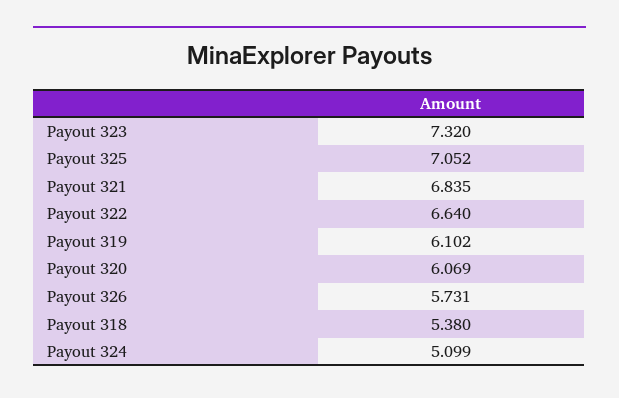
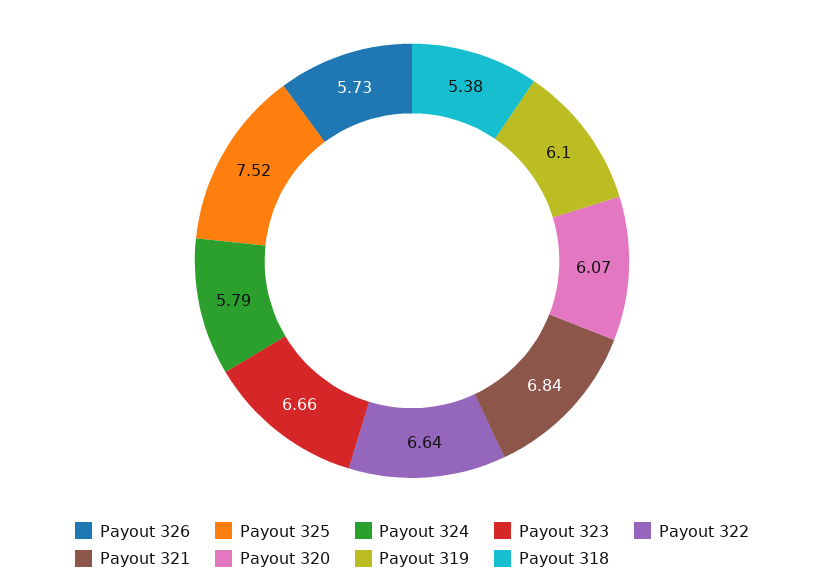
  {
-   "Payout 323": 7.32,
+   "Payout 323": 6.66,
-   "Payout 325": 7.052,
+   "Payout 325": 7.52,
    "Payout 321": 6.835,
    "Payout 322": 6.64,
    "Payout 319": 6.102,
    "Payout 320": 6.069,
    "Payout 326": 5.731,
    "Payout 318": 5.38,
-   "Payout 324": 5.099
+   "Payout 324": 5.79
  }

